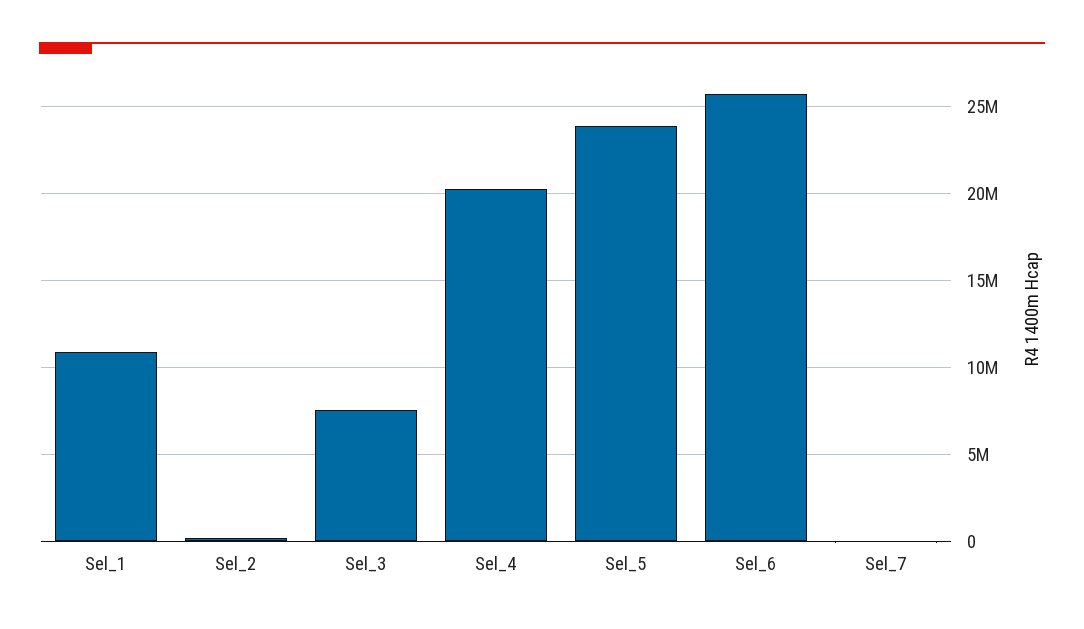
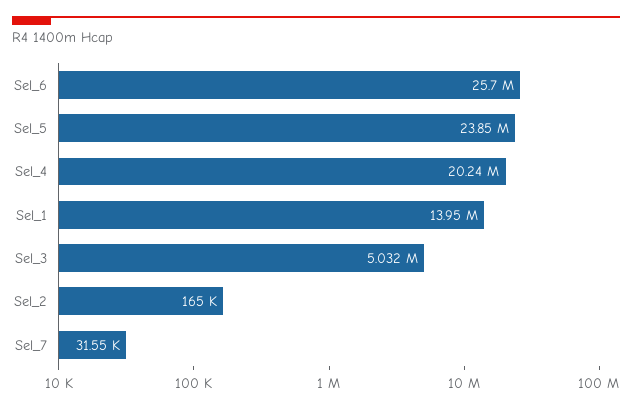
  {
-   "Sel_1": 11000000,
+   "Sel_1": 13950000,
    "Sel_2": 165000,
-   "Sel_3": 7500000,
+   "Sel_3": 5032000,
    "Sel_4": 20240000,
    "Sel_5": 23850000,
    "Sel_6": 25700000,
    "Sel_7": 31550
  }

